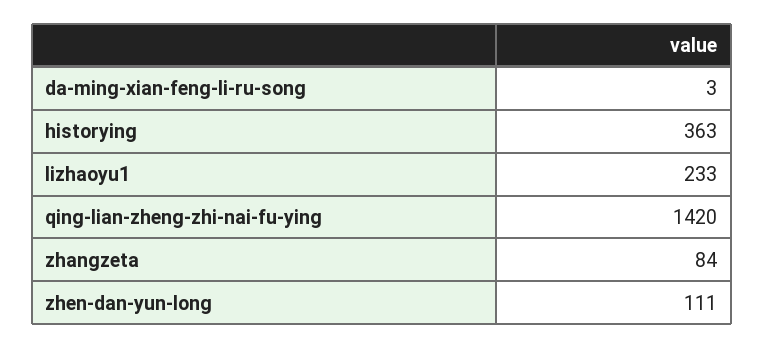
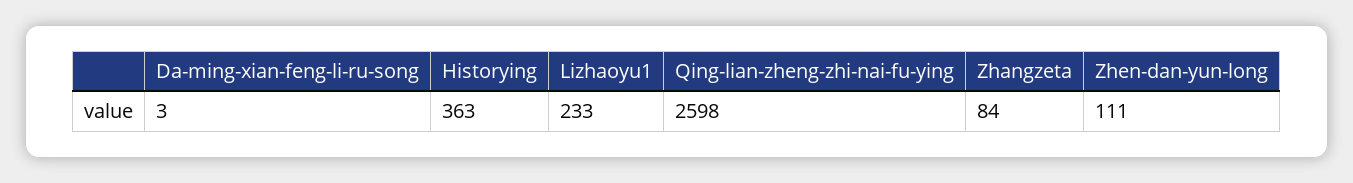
  {
    "da-ming-xian-feng-li-ru-song": 3,
    "historying": 363,
    "lizhaoyu1": 233,
-   "qing-lian-zheng-zhi-nai-fu-ying": 1420,
+   "qing-lian-zheng-zhi-nai-fu-ying": 2598,
    "zhangzeta": 84,
    "zhen-dan-yun-long": 111
  }

